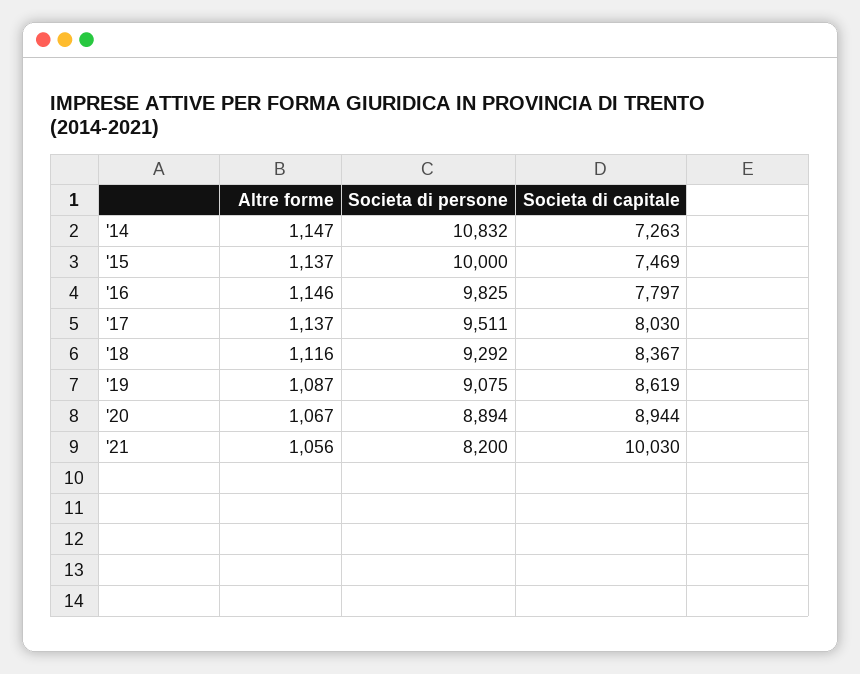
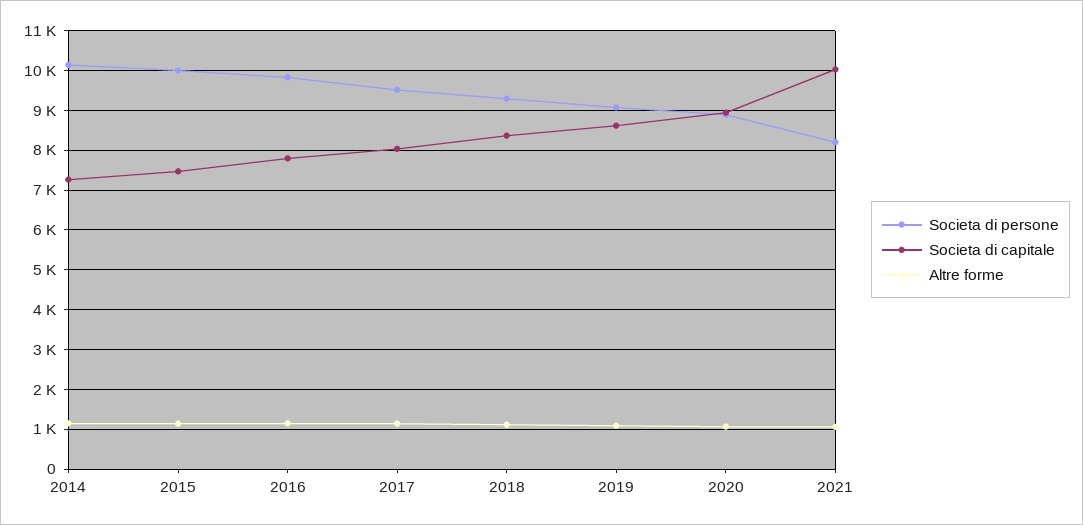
  {
    "Altre forme": {
      "'14": 1147,
      "'15": 1137,
      "'16": 1146,
      "'17": 1137,
      "'18": 1116,
      "'19": 1087,
      "'20": 1067,
      "'21": 1056
    },
    "Societa di persone": {
-     "'14": 10832,
+     "'14": 10200,
      "'15": 10000,
      "'16": 9825,
      "'17": 9511,
      "'18": 9292,
      "'19": 9075,
      "'20": 8894,
      "'21": 8200
    },
    "Societa di capitale": {
      "'14": 7263,
      "'15": 7469,
      "'16": 7797,
      "'17": 8030,
      "'18": 8367,
      "'19": 8619,
      "'20": 8944,
      "'21": 10030
    }
  }

